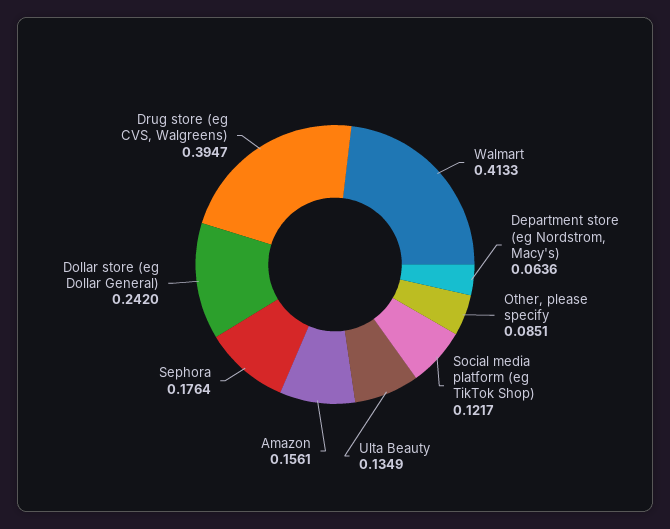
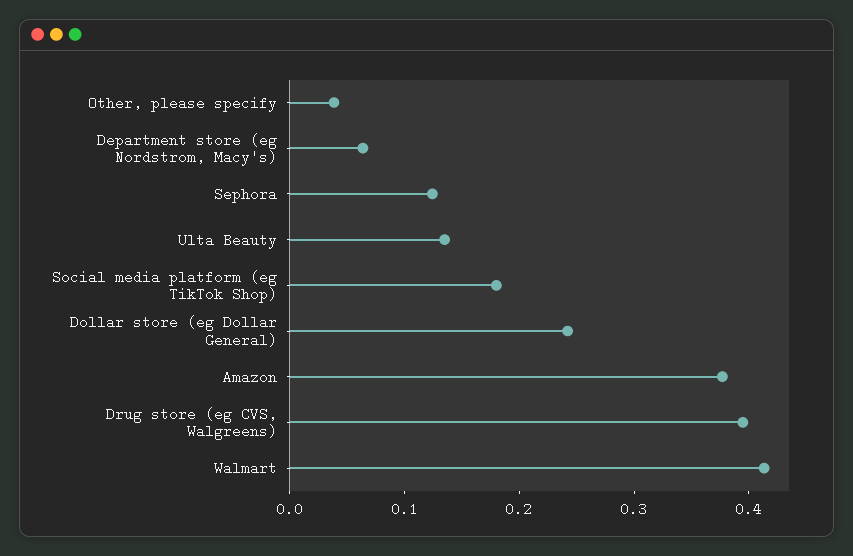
  {
    "Walmart": 0.4133,
    "Department store (eg Nordstrom, Macy's)": 0.0636,
-   "Other, please specify": 0.0851,
+   "Other, please specify": 0.04,
-   "Social media platform (eg TikTok Shop)": 0.1217,
+   "Social media platform (eg TikTok Shop)": 0.18,
    "Ulta Beauty": 0.1349,
-   "Amazon": 0.1561,
+   "Amazon": 0.38,
-   "Sephora": 0.1764,
+   "Sephora": 0.12,
    "Dollar store (eg Dollar General)": 0.242,
    "Drug store (eg CVS, Walgreens)": 0.3947
  }

